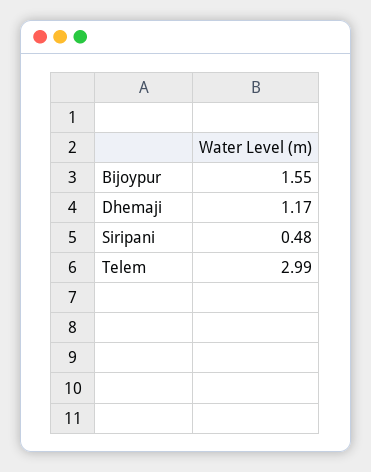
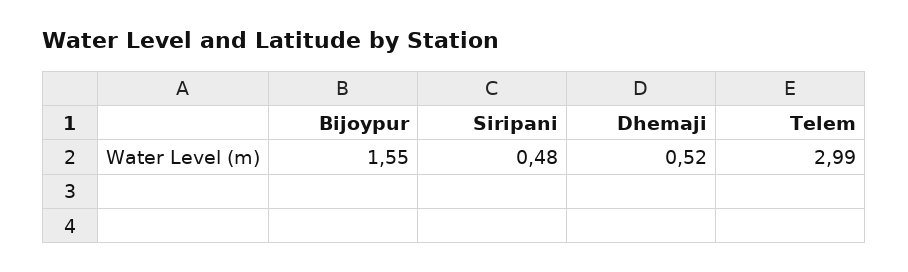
  {
    "Bijoypur": 1.55,
-   "Dhemaji": 1.17,
+   "Dhemaji": 0.52,
    "Siripani": 0.48,
    "Telem": 2.99
  }

